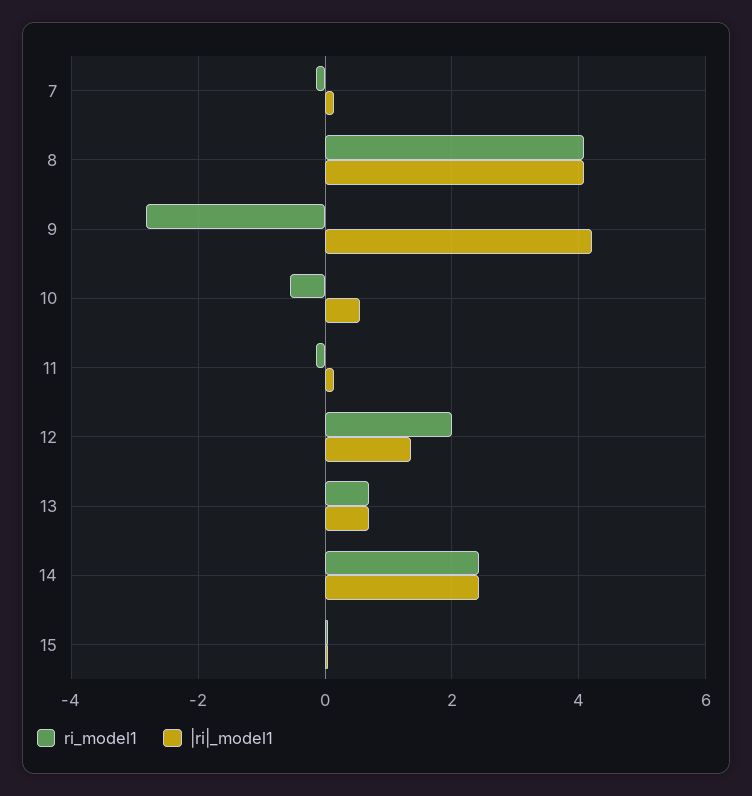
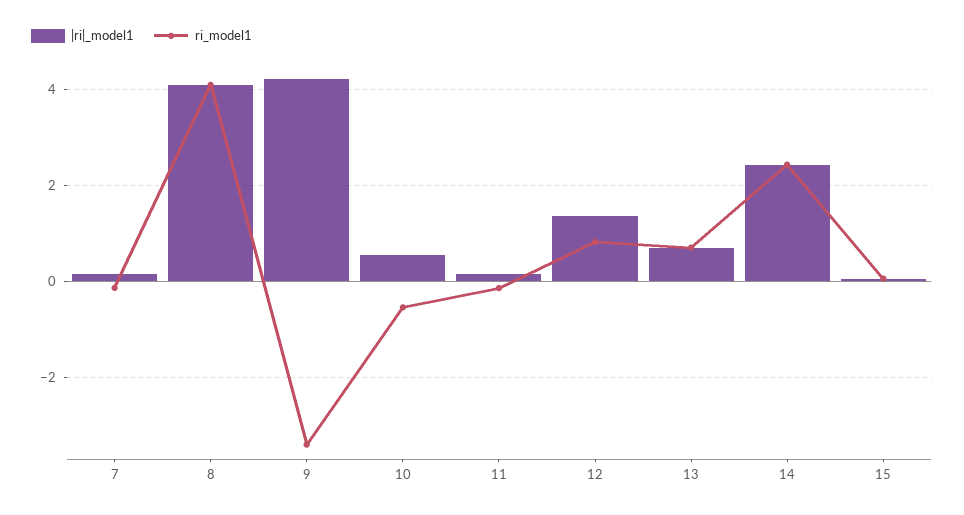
  {
    "ri_model1": {
      "7": -0.2,
      "8": 4,
-     "9": -2.8,
+     "9": -3.4,
      "10": -0.6,
      "11": -0.2,
-     "12": 2,
+     "12": 0.8,
      "13": 0.6,
      "14": 2.4,
      "15": 0
    },
    "|ri|_model1": {
      "7": 0.2,
      "8": 4,
      "9": 4.2,
      "10": 0.6,
      "11": 0.2,
      "12": 1.4,
      "13": 0.6,
      "14": 2.4,
      "15": 0
    }
  }

